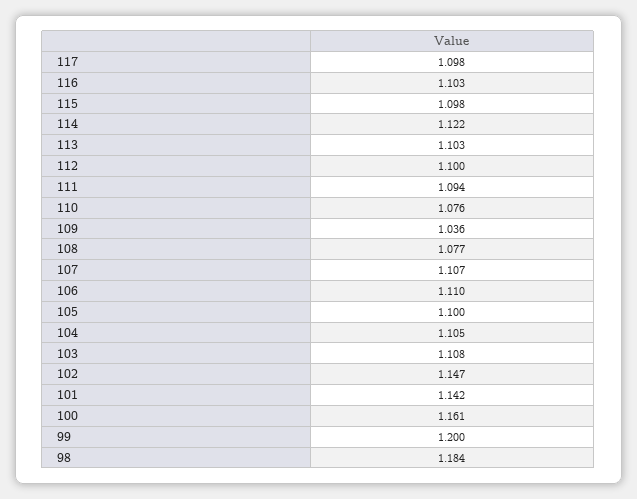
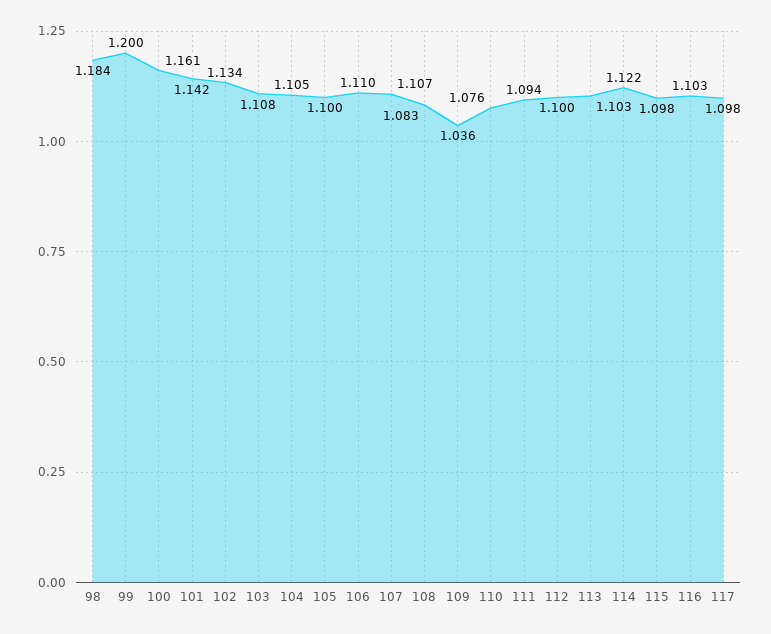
  {
    "117": 1.098,
    "116": 1.103,
    "115": 1.098,
    "114": 1.122,
    "113": 1.103,
    "112": 1.1,
    "111": 1.094,
    "110": 1.076,
    "109": 1.036,
-   "108": 1.077,
+   "108": 1.083,
    "107": 1.107,
    "106": 1.11,
    "105": 1.1,
    "104": 1.105,
    "103": 1.108,
-   "102": 1.147,
+   "102": 1.134,
    "101": 1.142,
    "100": 1.161,
    "99": 1.2,
    "98": 1.184
  }

